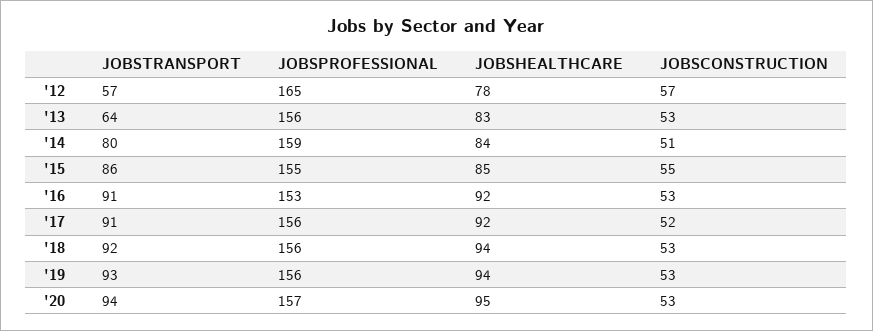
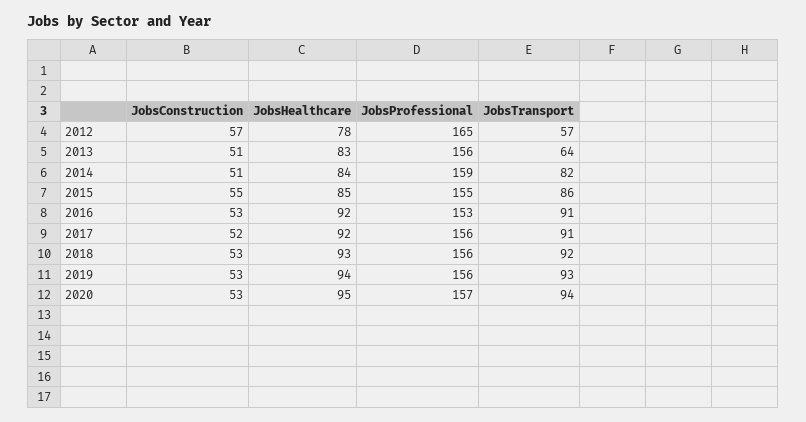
  {
    "JOBSTRANSPORT": {
      "'12": 57,
      "'13": 64,
-     "'14": 80,
+     "'14": 82,
      "'15": 86,
      "'16": 91,
      "'17": 91,
      "'18": 92,
      "'19": 93,
      "'20": 94
    },
    "JOBSPROFESSIONAL": {
      "'12": 165,
      "'13": 156,
      "'14": 159,
      "'15": 155,
      "'16": 153,
      "'17": 156,
      "'18": 156,
      "'19": 156,
      "'20": 157
    },
    "JOBSHEALTHCARE": {
      "'12": 78,
      "'13": 83,
      "'14": 84,
      "'15": 85,
      "'16": 92,
      "'17": 92,
-     "'18": 94,
+     "'18": 93,
      "'19": 94,
      "'20": 95
    },
    "JOBSCONSTRUCTION": {
      "'12": 57,
-     "'13": 53,
+     "'13": 51,
      "'14": 51,
      "'15": 55,
      "'16": 53,
      "'17": 52,
      "'18": 53,
      "'19": 53,
      "'20": 53
    }
  }

